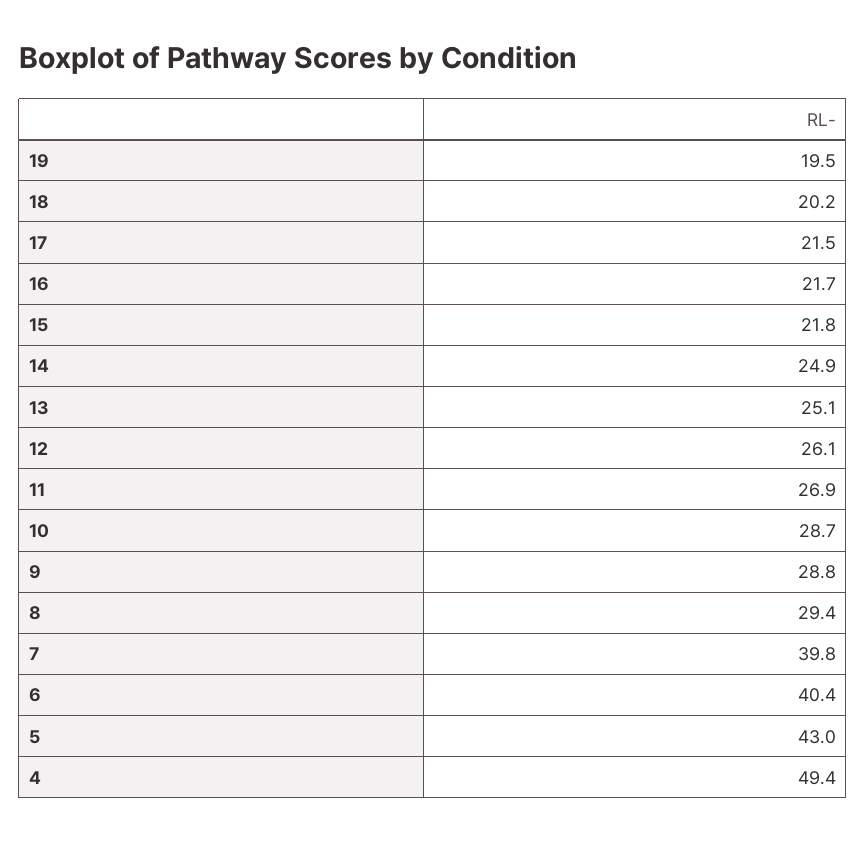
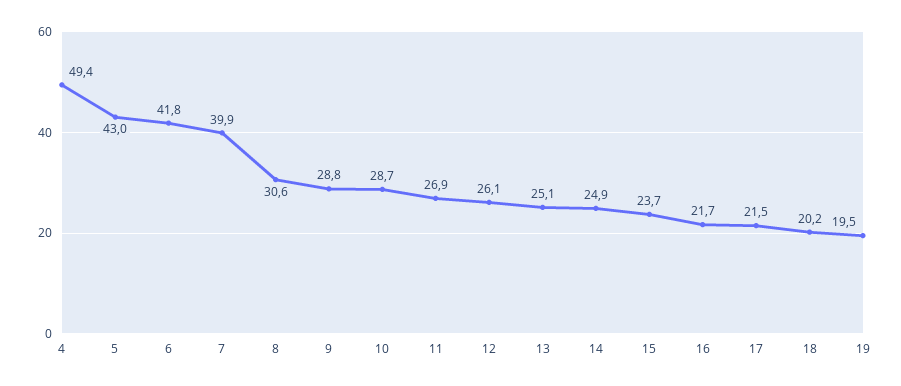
  {
    "19": 19.5,
    "18": 20.2,
    "17": 21.5,
    "16": 21.7,
-   "15": 21.8,
+   "15": 23.7,
    "14": 24.9,
    "13": 25.1,
    "12": 26.1,
    "11": 26.9,
    "10": 28.7,
    "9": 28.8,
-   "8": 29.4,
+   "8": 30.6,
-   "7": 39.8,
+   "7": 39.9,
-   "6": 40.4,
+   "6": 41.8,
    "5": 43,
    "4": 49.4
  }

